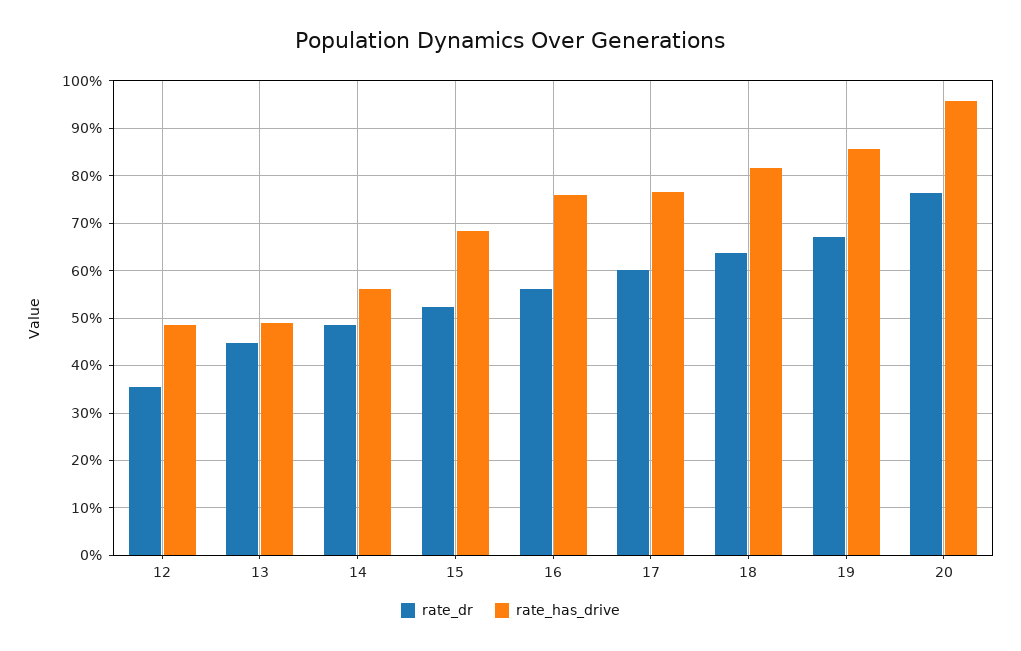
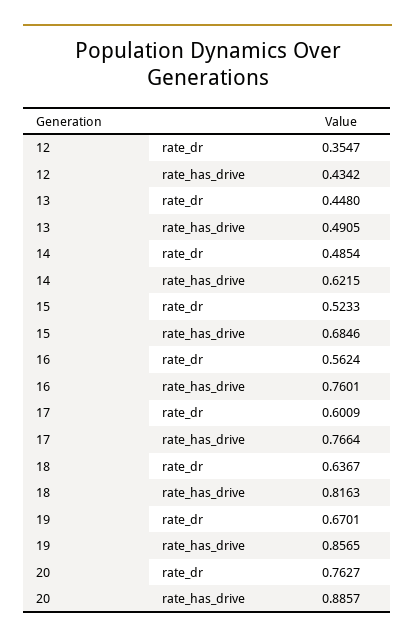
  {
    "rate_dr": {
      "12": 0.3547,
      "13": 0.448,
      "14": 0.4854,
      "15": 0.5233,
      "16": 0.5624,
      "17": 0.6009,
      "18": 0.6367,
      "19": 0.6701,
      "20": 0.7627
    },
    "rate_has_drive": {
-     "12": 0.48,
+     "12": 0.4342,
      "13": 0.4905,
-     "14": 0.56,
+     "14": 0.6215,
      "15": 0.6846,
      "16": 0.7601,
      "17": 0.7664,
      "18": 0.8163,
      "19": 0.8565,
-     "20": 0.96
+     "20": 0.8857
    }
  }

